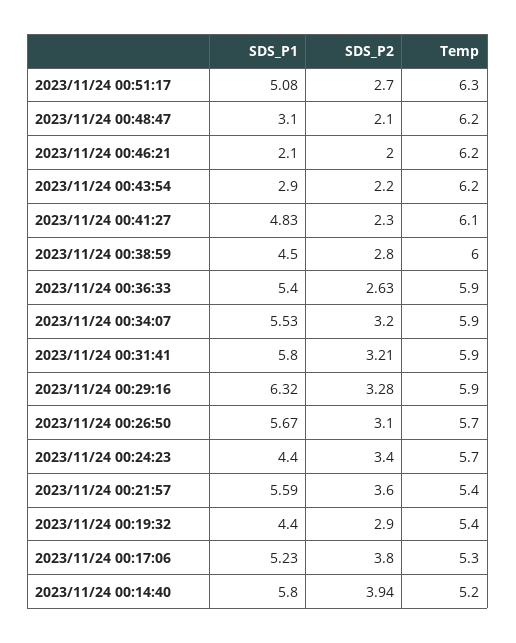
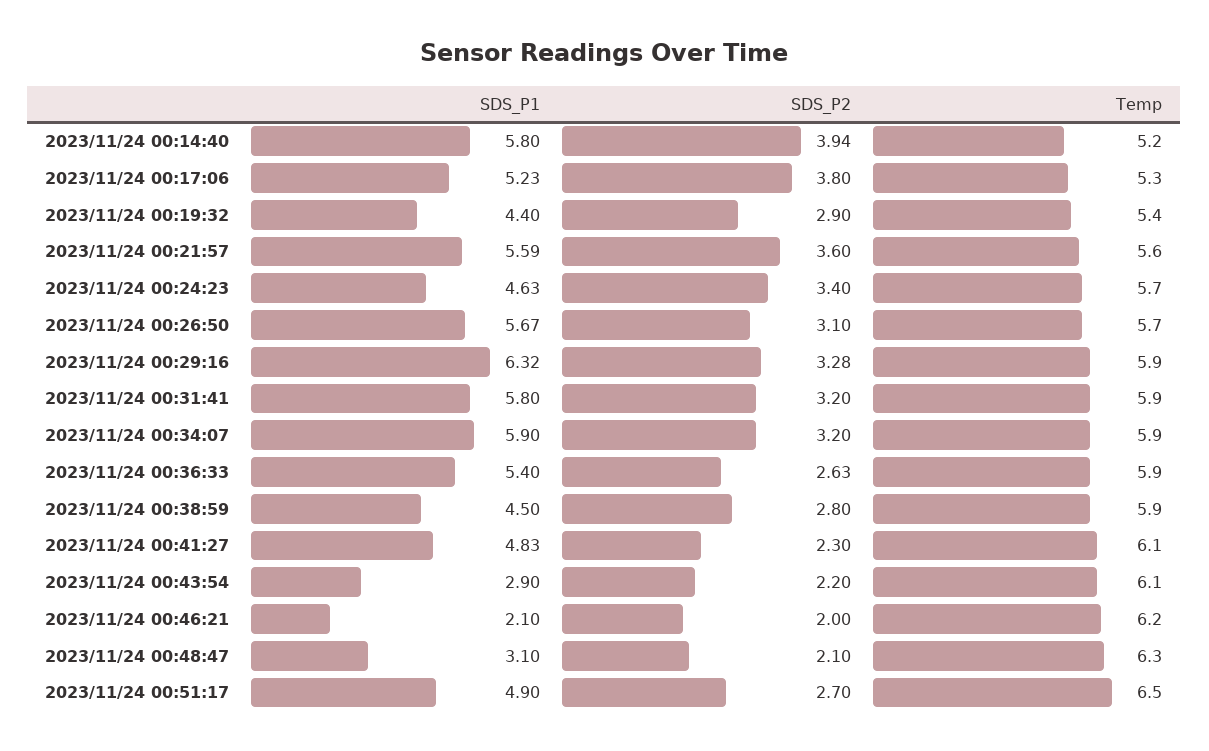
  {
    "SDS_P1": {
-     "2023/11/24 00:51:17": 5.08,
+     "2023/11/24 00:51:17": 4.9,
      "2023/11/24 00:48:47": 3.1,
      "2023/11/24 00:46:21": 2.1,
      "2023/11/24 00:43:54": 2.9,
      "2023/11/24 00:41:27": 4.83,
      "2023/11/24 00:38:59": 4.5,
      "2023/11/24 00:36:33": 5.4,
-     "2023/11/24 00:34:07": 5.53,
+     "2023/11/24 00:34:07": 5.9,
      "2023/11/24 00:31:41": 5.8,
      "2023/11/24 00:29:16": 6.32,
      "2023/11/24 00:26:50": 5.67,
-     "2023/11/24 00:24:23": 4.4,
+     "2023/11/24 00:24:23": 4.63,
      "2023/11/24 00:21:57": 5.59,
      "2023/11/24 00:19:32": 4.4,
      "2023/11/24 00:17:06": 5.23,
      "2023/11/24 00:14:40": 5.8
    },
    "SDS_P2": {
      "2023/11/24 00:51:17": 2.7,
      "2023/11/24 00:48:47": 2.1,
      "2023/11/24 00:46:21": 2,
      "2023/11/24 00:43:54": 2.2,
      "2023/11/24 00:41:27": 2.3,
      "2023/11/24 00:38:59": 2.8,
      "2023/11/24 00:36:33": 2.63,
      "2023/11/24 00:34:07": 3.2,
-     "2023/11/24 00:31:41": 3.21,
+     "2023/11/24 00:31:41": 3.2,
      "2023/11/24 00:29:16": 3.28,
      "2023/11/24 00:26:50": 3.1,
      "2023/11/24 00:24:23": 3.4,
      "2023/11/24 00:21:57": 3.6,
      "2023/11/24 00:19:32": 2.9,
      "2023/11/24 00:17:06": 3.8,
      "2023/11/24 00:14:40": 3.94
    },
    "Temp": {
-     "2023/11/24 00:51:17": 6.3,
+     "2023/11/24 00:51:17": 6.5,
-     "2023/11/24 00:48:47": 6.2,
+     "2023/11/24 00:48:47": 6.3,
      "2023/11/24 00:46:21": 6.2,
-     "2023/11/24 00:43:54": 6.2,
+     "2023/11/24 00:43:54": 6.1,
      "2023/11/24 00:41:27": 6.1,
-     "2023/11/24 00:38:59": 6,
+     "2023/11/24 00:38:59": 5.9,
      "2023/11/24 00:36:33": 5.9,
      "2023/11/24 00:34:07": 5.9,
      "2023/11/24 00:31:41": 5.9,
      "2023/11/24 00:29:16": 5.9,
      "2023/11/24 00:26:50": 5.7,
      "2023/11/24 00:24:23": 5.7,
-     "2023/11/24 00:21:57": 5.4,
+     "2023/11/24 00:21:57": 5.6,
      "2023/11/24 00:19:32": 5.4,
      "2023/11/24 00:17:06": 5.3,
      "2023/11/24 00:14:40": 5.2
    }
  }

